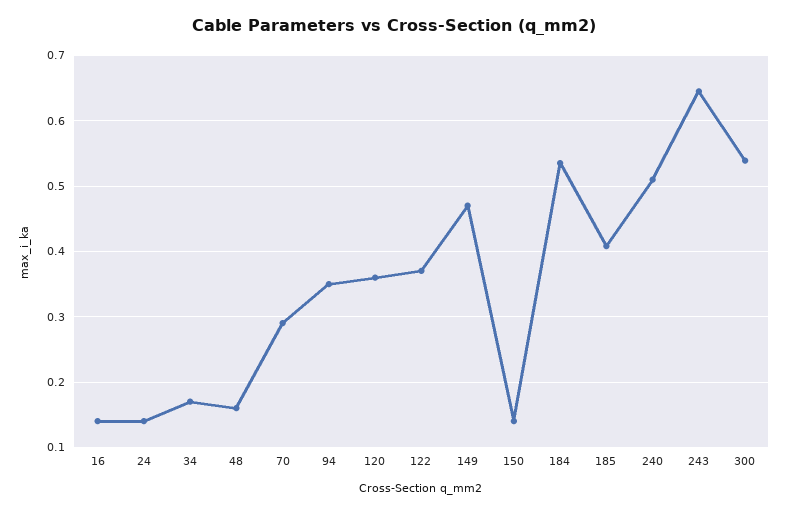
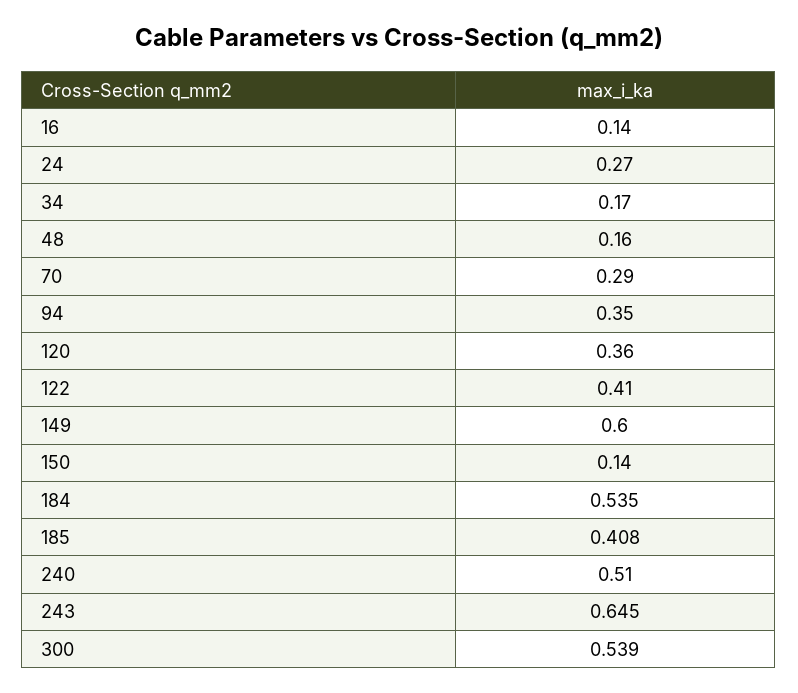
  {
    "16": 0.14,
-   "24": 0.14,
+   "24": 0.27,
    "34": 0.17,
    "48": 0.16,
    "70": 0.29,
    "94": 0.35,
    "120": 0.36,
-   "122": 0.37,
+   "122": 0.41,
-   "149": 0.47,
+   "149": 0.6,
    "150": 0.14,
    "184": 0.535,
    "185": 0.408,
    "240": 0.51,
    "243": 0.645,
    "300": 0.539
  }

